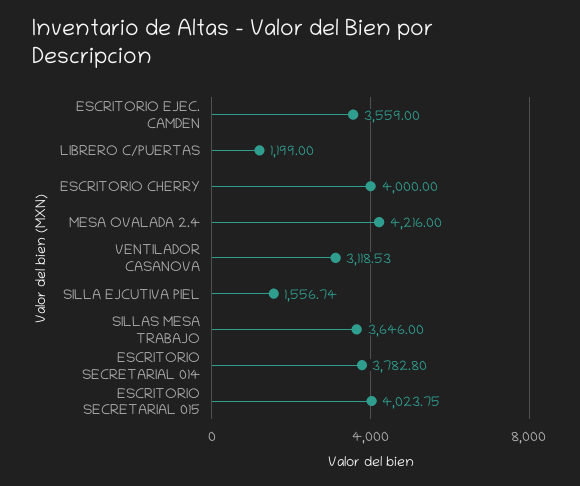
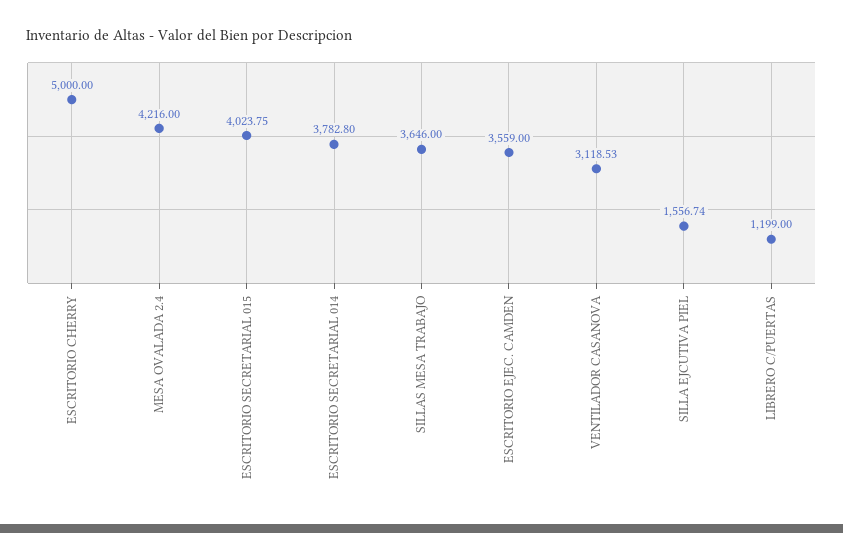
  {
    "ESCRITORIO EJEC. CAMDEN": 3559,
    "LIBRERO C/PUERTAS": 1199,
-   "ESCRITORIO CHERRY": 4000,
+   "ESCRITORIO CHERRY": 5000,
    "MESA OVALADA 2.4": 4216,
    "VENTILADOR CASANOVA": 3118.53,
    "SILLA EJCUTIVA PIEL": 1556.74,
    "SILLAS MESA TRABAJO": 3646,
    "ESCRITORIO SECRETARIAL 014": 3782.8,
    "ESCRITORIO SECRETARIAL 015": 4023.75
  }

